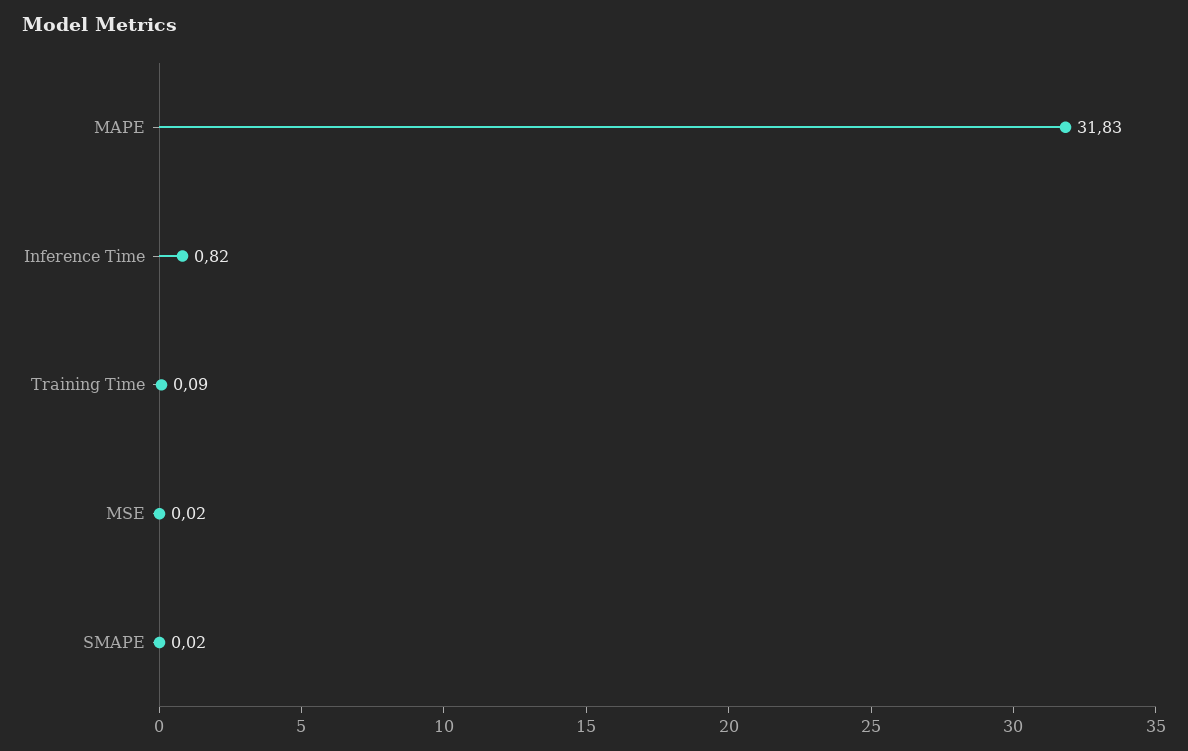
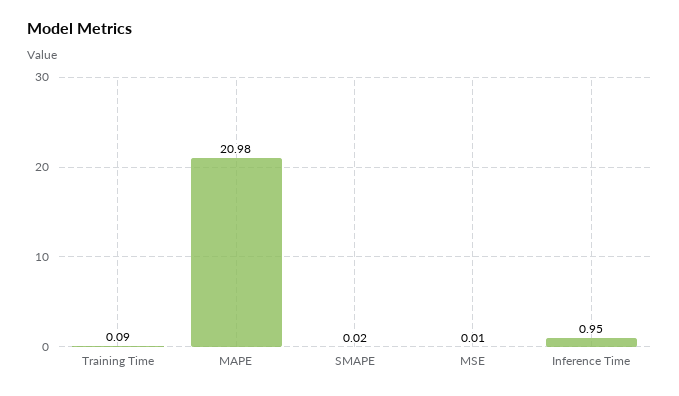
  {
-   "MAPE": 31.83,
+   "MAPE": 20.98,
-   "Inference Time": 0.82,
+   "Inference Time": 0.95,
    "Training Time": 0.09,
-   "MSE": 0.02,
+   "MSE": 0.01,
    "SMAPE": 0.02
  }

